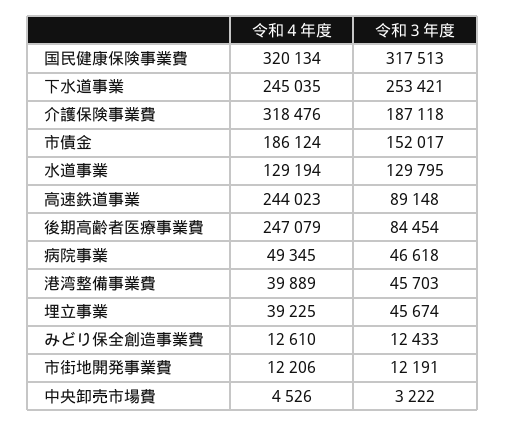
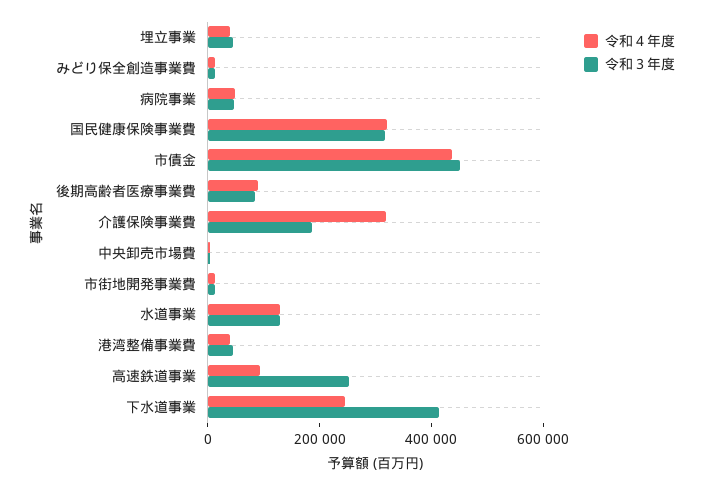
  {
    "令和４年度": {
      "国民健康保険事業費": 320134,
      "下水道事業": 245035,
      "介護保険事業費": 318476,
-     "市債金": 186124,
+     "市債金": 450000,
      "水道事業": 129194,
-     "高速鉄道事業": 244023,
+     "高速鉄道事業": 100000,
-     "後期高齢者医療事業費": 247079,
+     "後期高齢者医療事業費": 100000,
      "病院事業": 49345,
      "港湾整備事業費": 39889,
      "埋立事業": 39225,
      "みどり保全創造事業費": 12610,
      "市街地開発事業費": 12206,
      "中央卸売市場費": 4526
    },
    "令和３年度": {
      "国民健康保険事業費": 317513,
-     "下水道事業": 253421,
+     "下水道事業": 400000,
      "介護保険事業費": 187118,
-     "市債金": 152017,
+     "市債金": 450000,
      "水道事業": 129795,
-     "高速鉄道事業": 89148,
+     "高速鉄道事業": 250000,
      "後期高齢者医療事業費": 84454,
      "病院事業": 46618,
      "港湾整備事業費": 45703,
      "埋立事業": 45674,
      "みどり保全創造事業費": 12433,
      "市街地開発事業費": 12191,
      "中央卸売市場費": 3222
    }
  }

